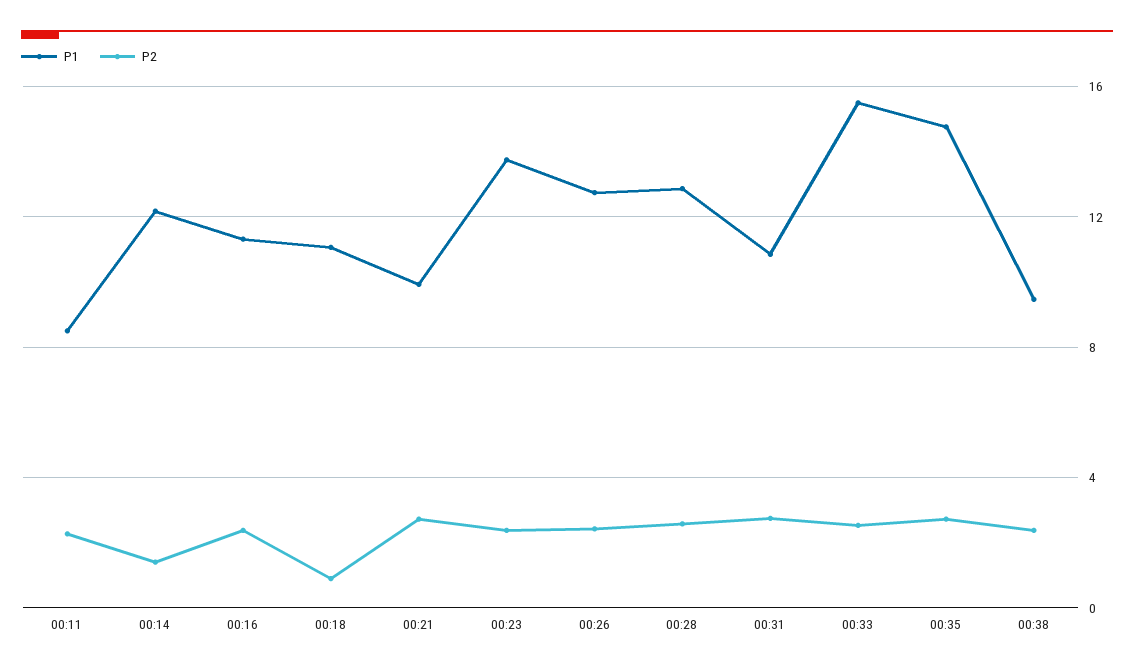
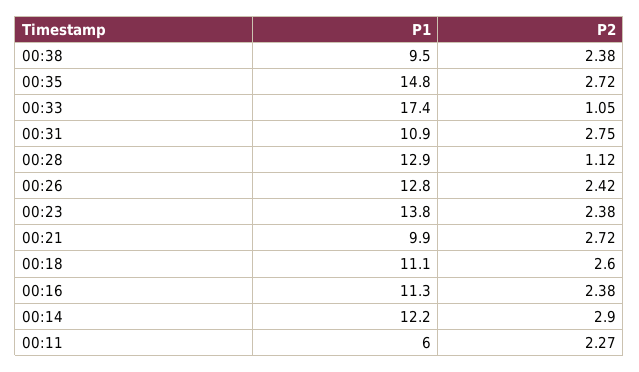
  {
    "P1": {
-     "00:11": 8.5,
+     "00:11": 6,
      "00:14": 12.2,
      "00:16": 11.3,
      "00:18": 11.1,
      "00:21": 9.9,
      "00:23": 13.8,
      "00:26": 12.8,
      "00:28": 12.9,
      "00:31": 10.9,
-     "00:33": 15.5,
+     "00:33": 17.4,
      "00:35": 14.8,
      "00:38": 9.5
    },
    "P2": {
      "00:11": 2.27,
-     "00:14": 1.5,
+     "00:14": 2.9,
      "00:16": 2.38,
-     "00:18": 1,
+     "00:18": 2.6,
      "00:21": 2.72,
      "00:23": 2.38,
      "00:26": 2.42,
-     "00:28": 2.5,
+     "00:28": 1.12,
      "00:31": 2.75,
-     "00:33": 2.5,
+     "00:33": 1.05,
      "00:35": 2.72,
      "00:38": 2.38
    }
  }

